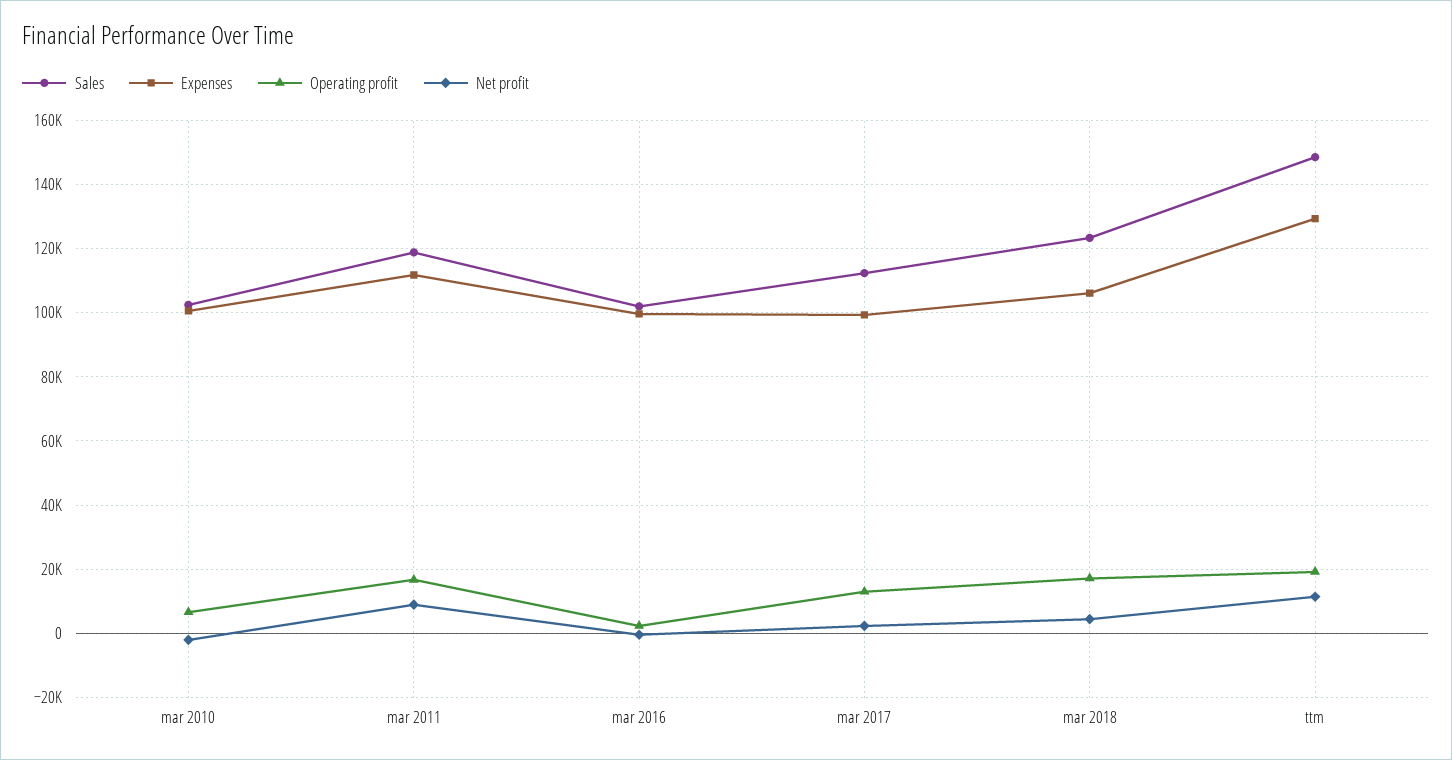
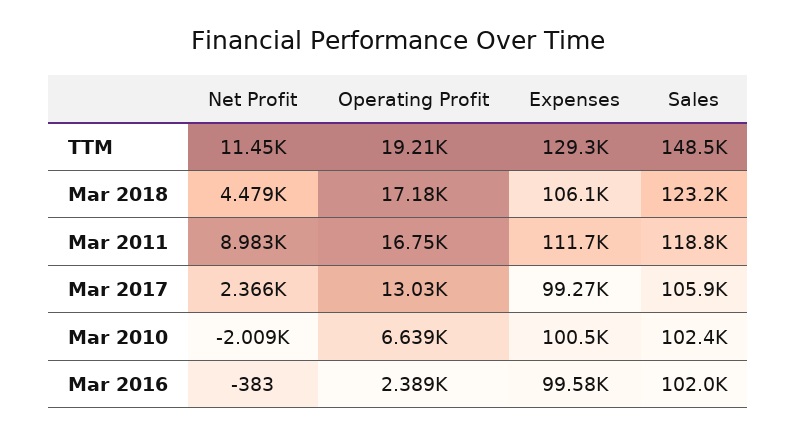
  {
    "Sales": {
      "mar 2010": 102400,
      "mar 2011": 118800,
      "mar 2016": 102000,
-     "mar 2017": 112000,
+     "mar 2017": 105900,
      "mar 2018": 123200,
      "ttm": 148500
    },
    "Expenses": {
      "mar 2010": 100500,
      "mar 2011": 111700,
      "mar 2016": 99580,
      "mar 2017": 99270,
      "mar 2018": 106100,
      "ttm": 129300
    },
    "Operating profit": {
      "mar 2010": 6639,
      "mar 2011": 16750,
      "mar 2016": 2389,
      "mar 2017": 13030,
      "mar 2018": 17180,
      "ttm": 19210
    },
    "Net profit": {
      "mar 2010": -2009,
      "mar 2011": 8983,
      "mar 2016": -383,
      "mar 2017": 2366,
      "mar 2018": 4479,
      "ttm": 11450
    }
  }

